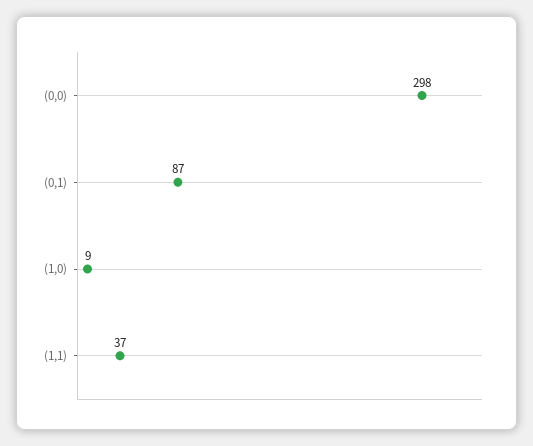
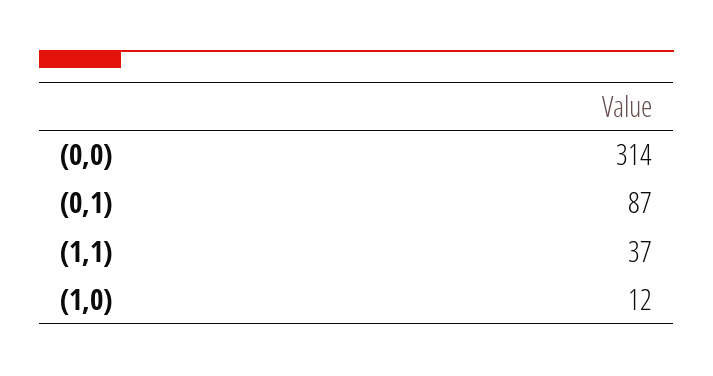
  {
-   "(0,0)": 298,
+   "(0,0)": 314,
    "(0,1)": 87,
-   "(1,0)": 9,
+   "(1,0)": 12,
    "(1,1)": 37
  }

